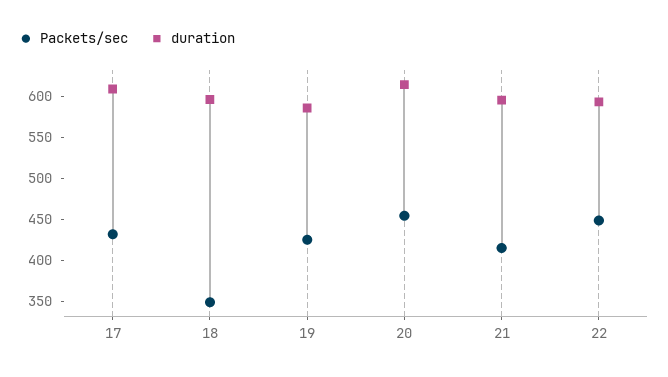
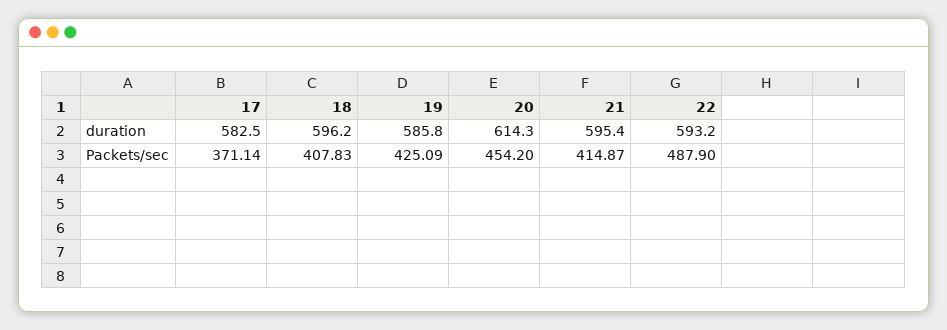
  {
    "Packets/sec": {
-     "17": 430,
+     "17": 371.14,
-     "18": 350,
+     "18": 407.83,
      "19": 425.09,
      "20": 454.2,
      "21": 414.87,
-     "22": 450
+     "22": 487.9
    },
    "duration": {
-     "17": 610,
+     "17": 582.5,
      "18": 596.2,
      "19": 585.8,
      "20": 614.3,
      "21": 595.4,
      "22": 593.2
    }
  }

